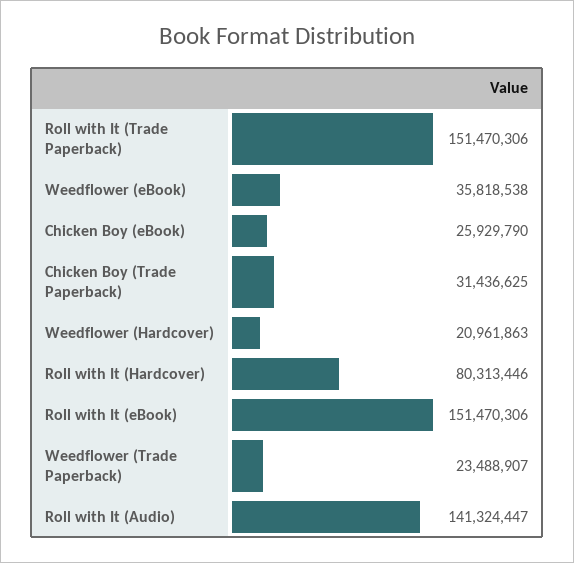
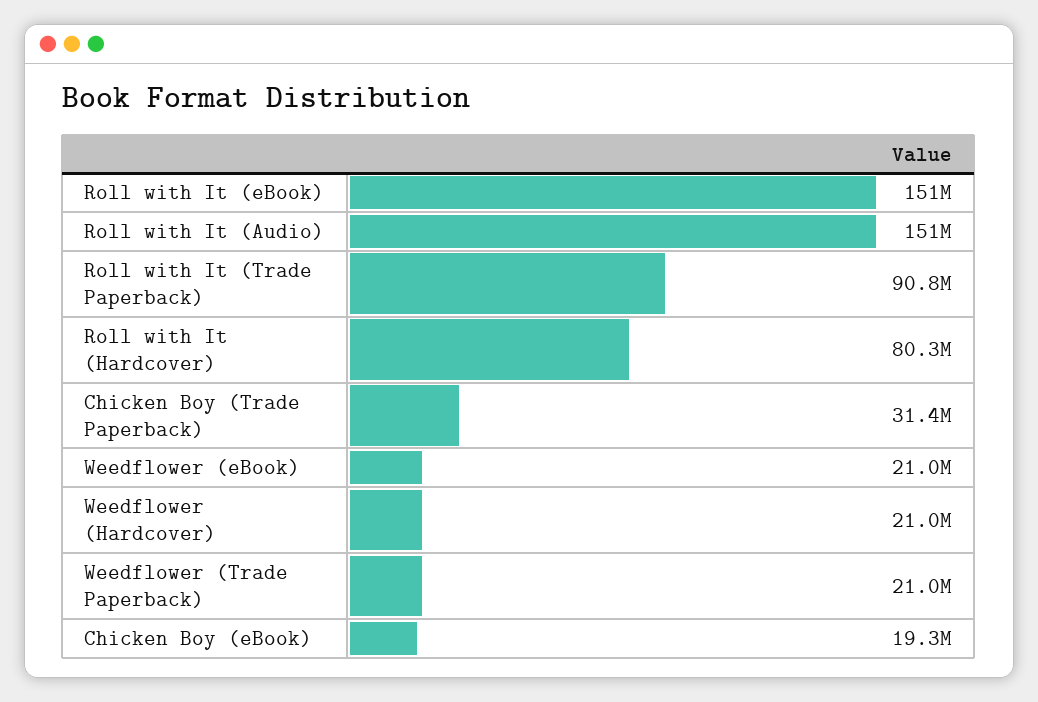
  {
-   "Roll with It (Trade Paperback)": 151470306,
+   "Roll with It (Trade Paperback)": 90800000,
-   "Weedflower (eBook)": 35818538,
+   "Weedflower (eBook)": 21000000,
-   "Chicken Boy (eBook)": 25929790,
+   "Chicken Boy (eBook)": 19300000,
    "Chicken Boy (Trade Paperback)": 31436625,
    "Weedflower (Hardcover)": 20961863,
    "Roll with It (Hardcover)": 80313446,
    "Roll with It (eBook)": 151470306,
-   "Weedflower (Trade Paperback)": 23488907,
+   "Weedflower (Trade Paperback)": 21000000,
-   "Roll with It (Audio)": 141324447
+   "Roll with It (Audio)": 151000000
  }

